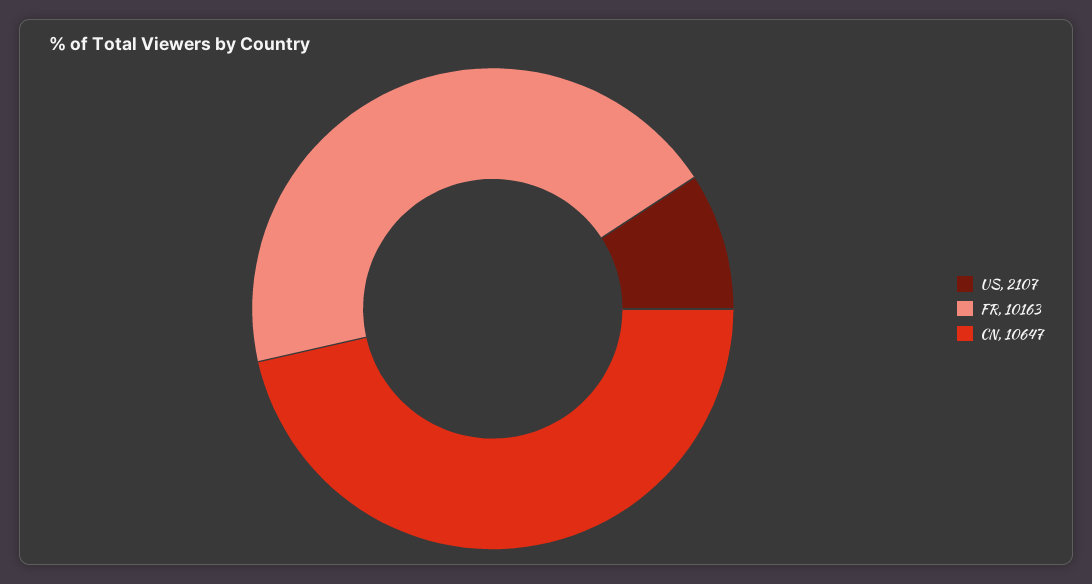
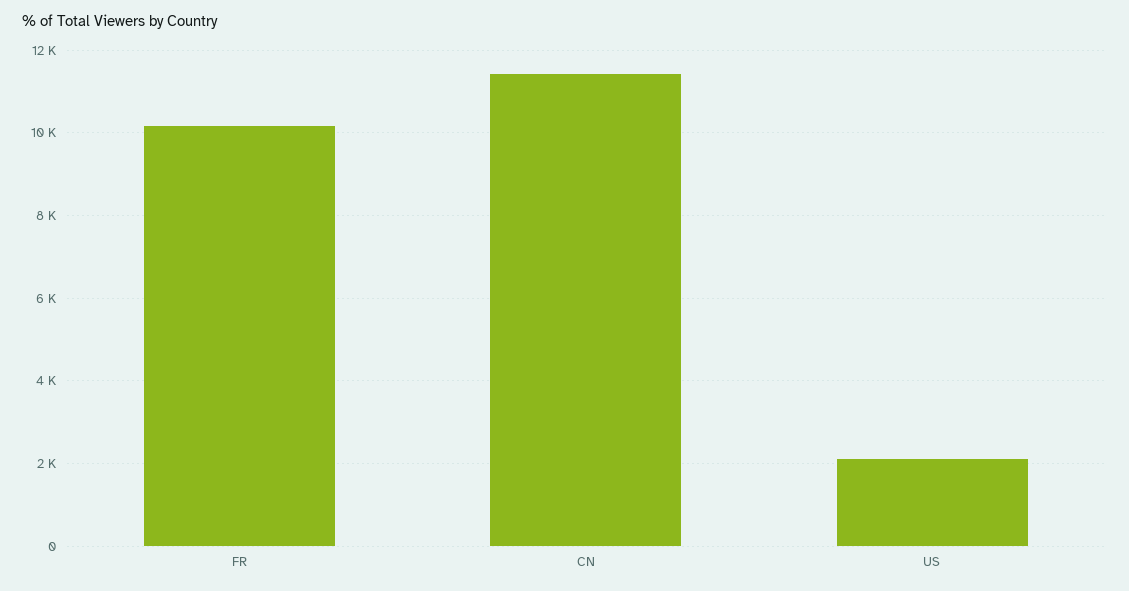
  {
    "US": 2107,
    "FR": 10163,
-   "CN": 10647
+   "CN": 11400
  }

